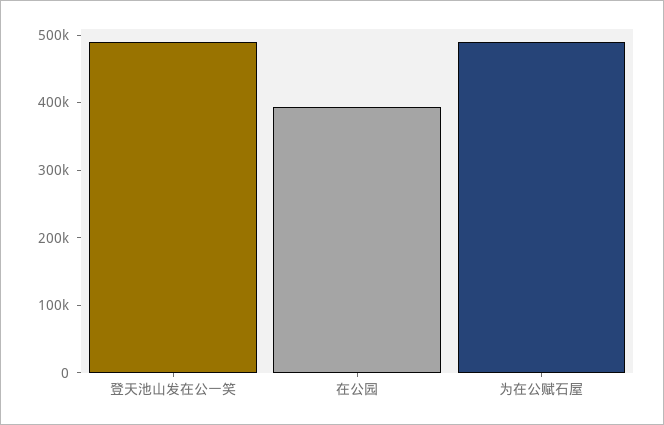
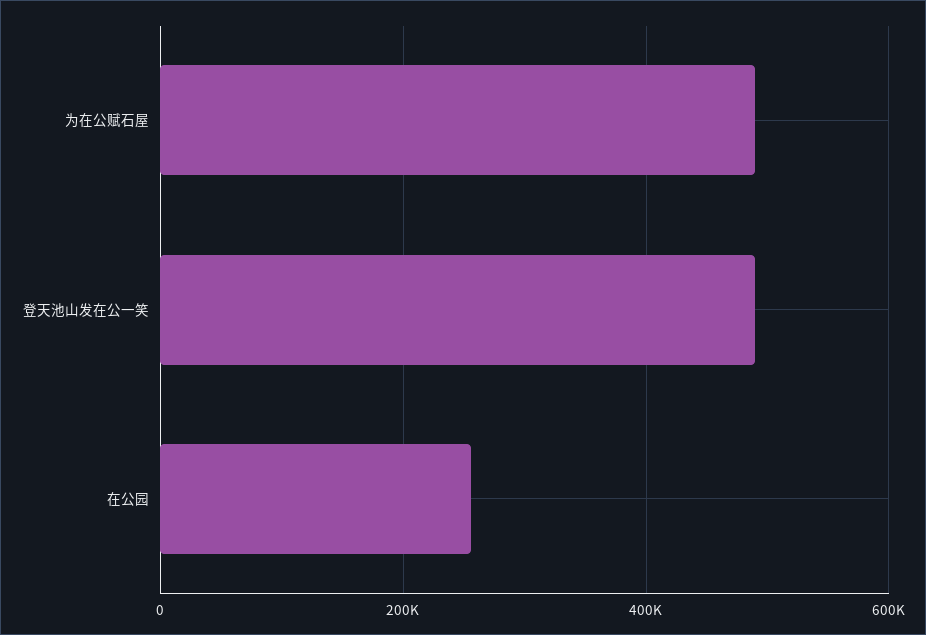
  {
    "登天池山发在公一笑": 480000,
-   "在公园": 400000,
+   "在公园": 260000,
    "为在公赋石屋": 480000
  }

